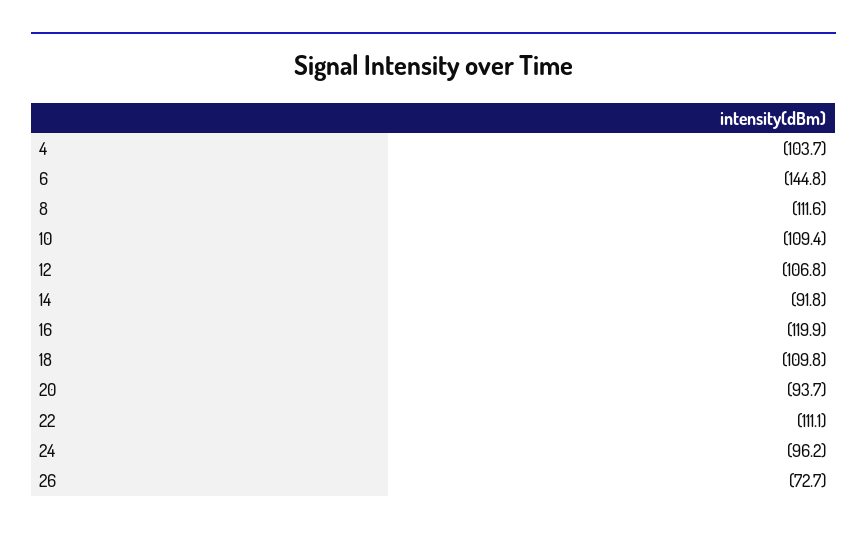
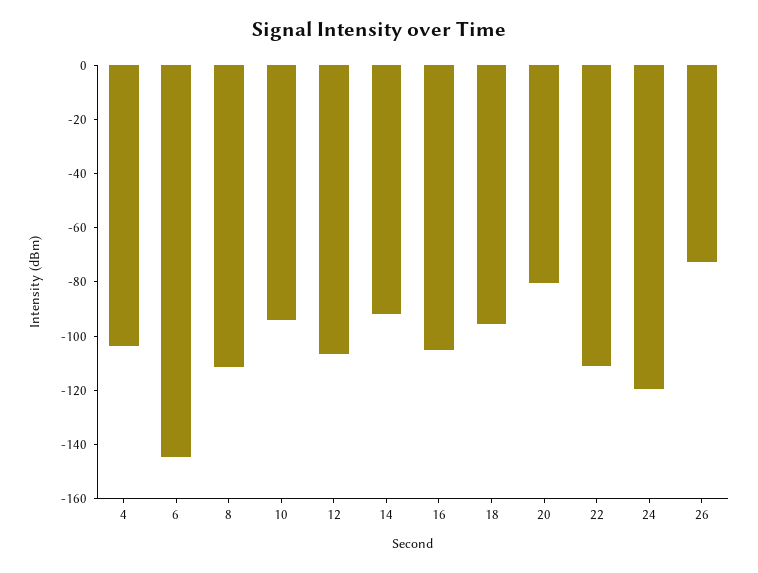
  {
    "4": -103.7,
    "6": -144.8,
    "8": -111.6,
-   "10": -109.4,
+   "10": -95,
    "12": -106.8,
    "14": -91.8,
-   "16": -119.9,
+   "16": -105,
-   "18": -109.8,
+   "18": -95,
-   "20": -93.7,
+   "20": -80,
    "22": -111.1,
-   "24": -96.2,
+   "24": -120,
    "26": -72.7
  }

